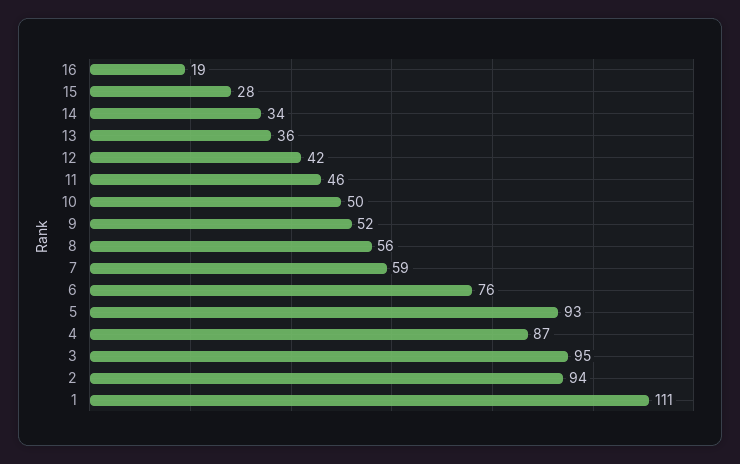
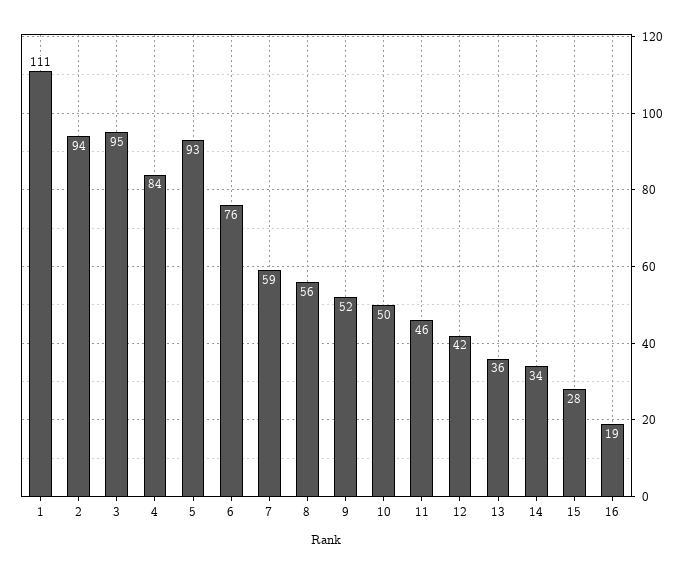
  {
    "16": 19,
    "15": 28,
    "14": 34,
    "13": 36,
    "12": 42,
    "11": 46,
    "10": 50,
    "9": 52,
    "8": 56,
    "7": 59,
    "6": 76,
    "5": 93,
-   "4": 87,
+   "4": 84,
    "3": 95,
    "2": 94,
    "1": 111
  }

